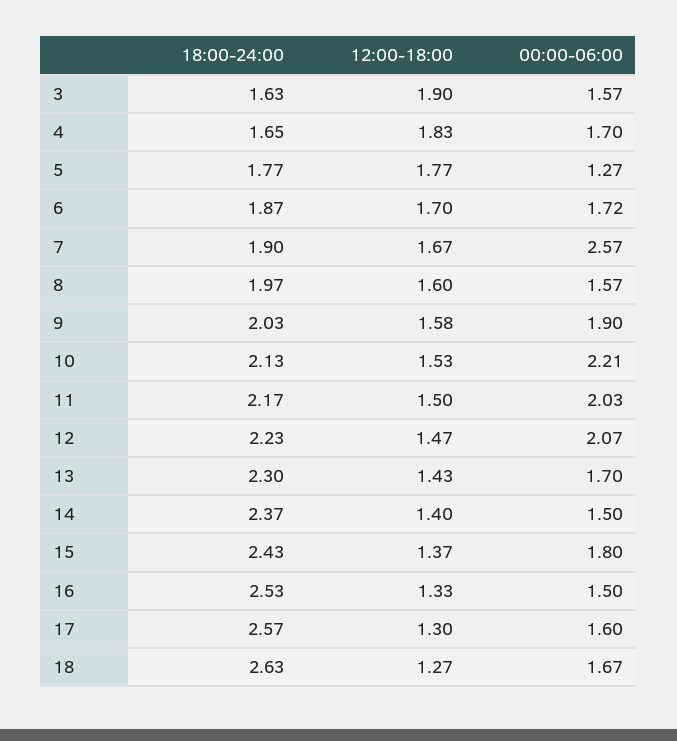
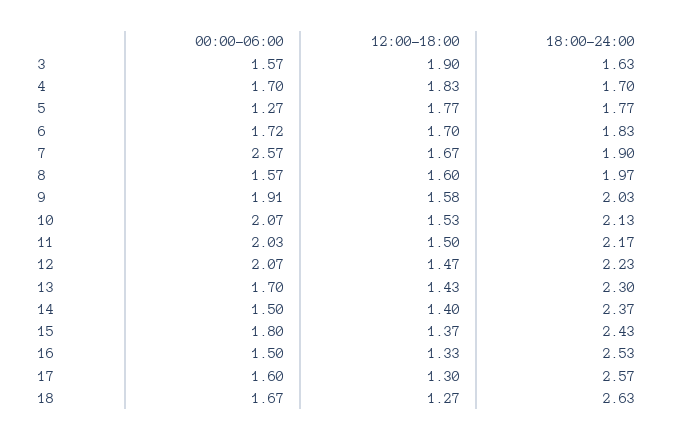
  {
    "18:00-24:00": {
      "3": 1.63,
-     "4": 1.65,
+     "4": 1.7,
      "5": 1.77,
-     "6": 1.87,
+     "6": 1.83,
      "7": 1.9,
      "8": 1.97,
      "9": 2.03,
      "10": 2.13,
      "11": 2.17,
      "12": 2.23,
      "13": 2.3,
      "14": 2.37,
      "15": 2.43,
      "16": 2.53,
      "17": 2.57,
      "18": 2.63
    },
    "12:00-18:00": {
      "3": 1.9,
      "4": 1.83,
      "5": 1.77,
      "6": 1.7,
      "7": 1.67,
      "8": 1.6,
      "9": 1.58,
      "10": 1.53,
      "11": 1.5,
      "12": 1.47,
      "13": 1.43,
      "14": 1.4,
      "15": 1.37,
      "16": 1.33,
      "17": 1.3,
      "18": 1.27
    },
    "00:00-06:00": {
      "3": 1.57,
      "4": 1.7,
      "5": 1.27,
      "6": 1.72,
      "7": 2.57,
      "8": 1.57,
-     "9": 1.9,
+     "9": 1.91,
-     "10": 2.21,
+     "10": 2.07,
      "11": 2.03,
      "12": 2.07,
      "13": 1.7,
      "14": 1.5,
      "15": 1.8,
      "16": 1.5,
      "17": 1.6,
      "18": 1.67
    }
  }

